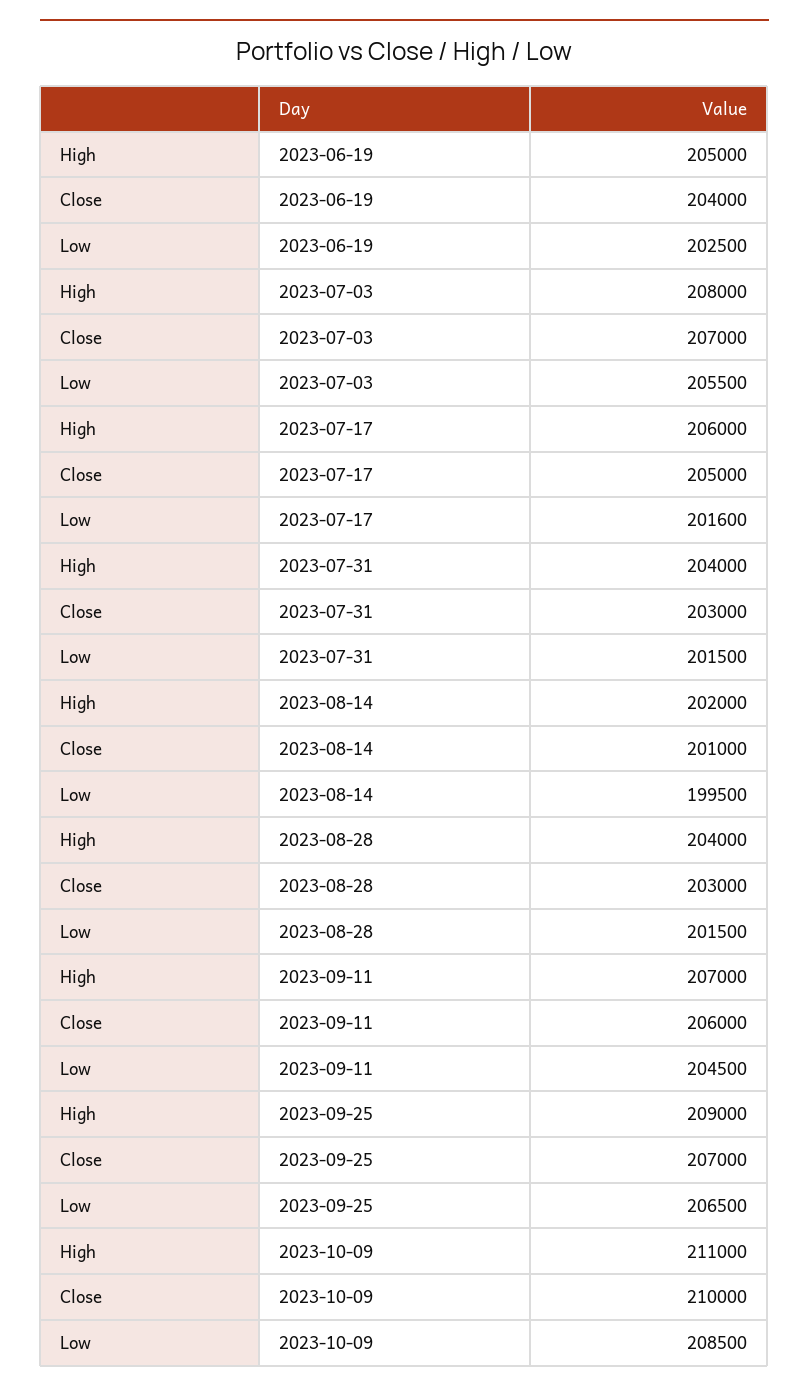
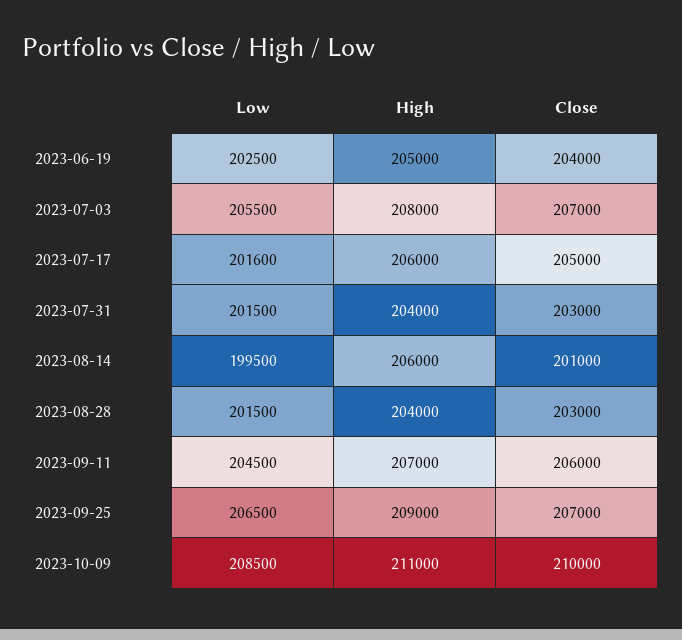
  {
    "High": {
      "2023-06-19": 205000,
      "2023-07-03": 208000,
      "2023-07-17": 206000,
      "2023-07-31": 204000,
-     "2023-08-14": 202000,
+     "2023-08-14": 206000,
      "2023-08-28": 204000,
      "2023-09-11": 207000,
      "2023-09-25": 209000,
      "2023-10-09": 211000
    },
    "Close": {
      "2023-06-19": 204000,
      "2023-07-03": 207000,
      "2023-07-17": 205000,
      "2023-07-31": 203000,
      "2023-08-14": 201000,
      "2023-08-28": 203000,
      "2023-09-11": 206000,
      "2023-09-25": 207000,
      "2023-10-09": 210000
    },
    "Low": {
      "2023-06-19": 202500,
      "2023-07-03": 205500,
      "2023-07-17": 201600,
      "2023-07-31": 201500,
      "2023-08-14": 199500,
      "2023-08-28": 201500,
      "2023-09-11": 204500,
      "2023-09-25": 206500,
      "2023-10-09": 208500
    }
  }

